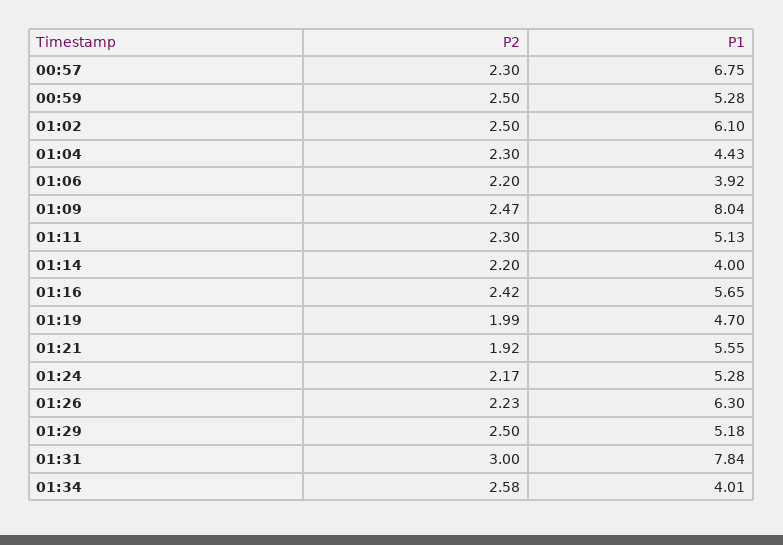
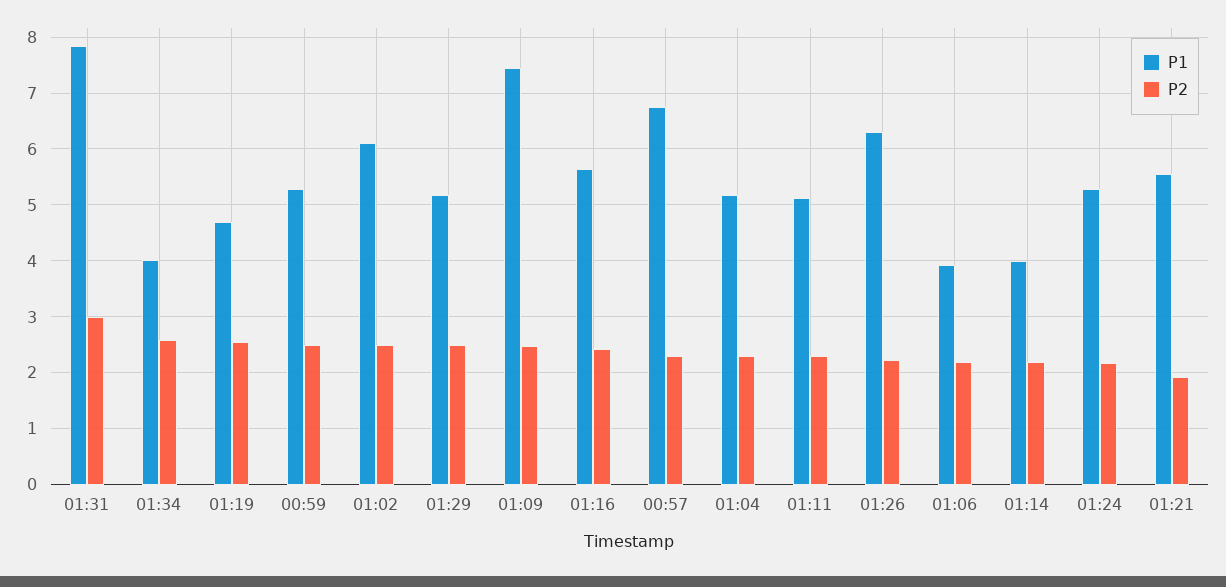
  {
    "P2": {
      "00:57": 2.3,
      "00:59": 2.5,
      "01:02": 2.5,
      "01:04": 2.3,
      "01:06": 2.2,
      "01:09": 2.47,
      "01:11": 2.3,
      "01:14": 2.2,
      "01:16": 2.42,
-     "01:19": 1.99,
+     "01:19": 2.6,
      "01:21": 1.92,
      "01:24": 2.17,
      "01:26": 2.23,
      "01:29": 2.5,
      "01:31": 3,
      "01:34": 2.58
    },
    "P1": {
      "00:57": 6.75,
      "00:59": 5.28,
      "01:02": 6.1,
-     "01:04": 4.43,
+     "01:04": 5.2,
      "01:06": 3.92,
-     "01:09": 8.04,
+     "01:09": 7.4,
      "01:11": 5.13,
      "01:14": 4,
      "01:16": 5.65,
      "01:19": 4.7,
      "01:21": 5.55,
      "01:24": 5.28,
      "01:26": 6.3,
      "01:29": 5.18,
      "01:31": 7.84,
      "01:34": 4.01
    }
  }

